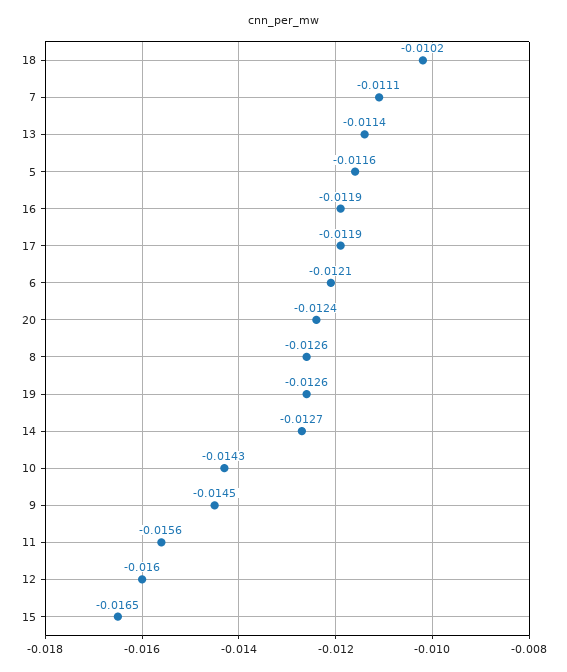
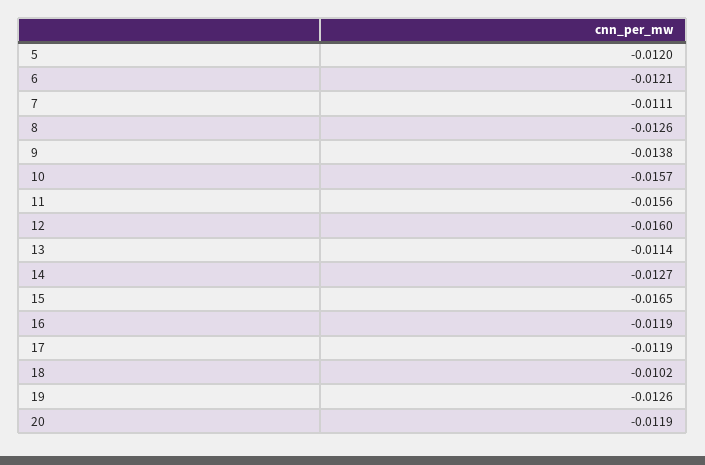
  {
    "18": -0.0102,
    "7": -0.0111,
    "13": -0.0114,
-   "5": -0.0116,
+   "5": -0.012,
    "16": -0.0119,
    "17": -0.0119,
    "6": -0.0121,
-   "20": -0.0124,
+   "20": -0.0119,
    "8": -0.0126,
    "19": -0.0126,
    "14": -0.0127,
-   "10": -0.0143,
+   "10": -0.0157,
-   "9": -0.0145,
+   "9": -0.0138,
    "11": -0.0156,
    "12": -0.016,
    "15": -0.0165
  }

